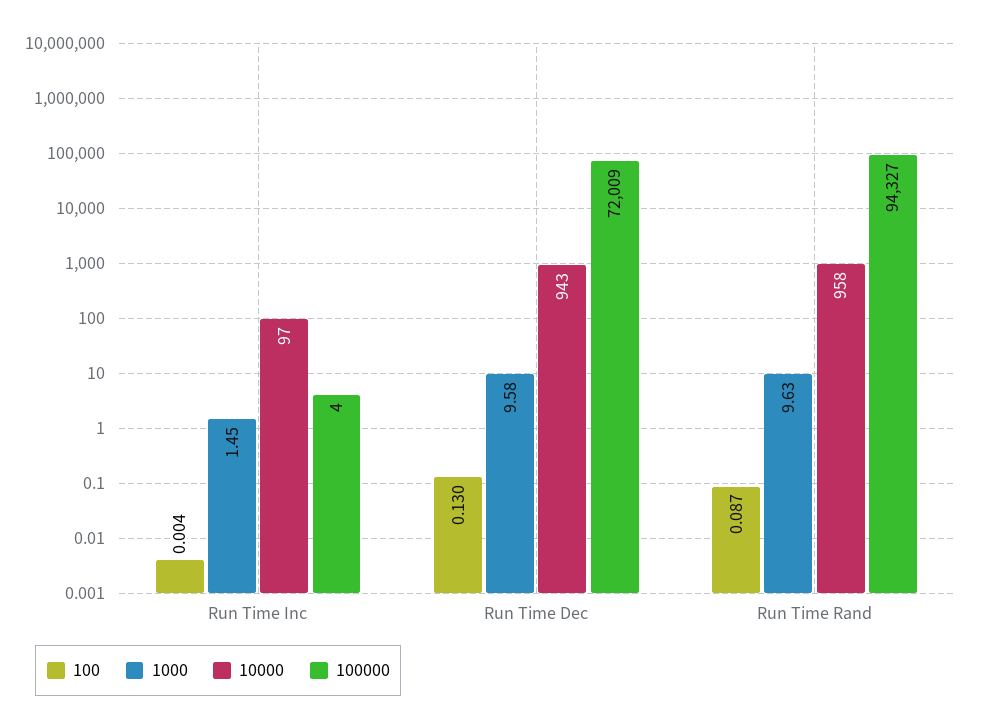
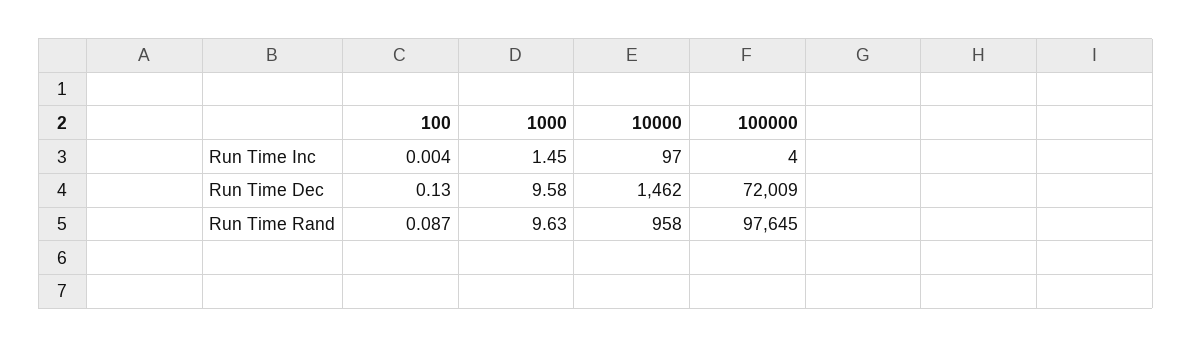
  {
    "100": {
      "Run Time Inc": 0.004,
      "Run Time Dec": 0.13,
      "Run Time Rand": 0.087
    },
    "1000": {
      "Run Time Inc": 1.45,
      "Run Time Dec": 9.58,
      "Run Time Rand": 9.63
    },
    "10000": {
      "Run Time Inc": 97,
-     "Run Time Dec": 943,
+     "Run Time Dec": 1462,
      "Run Time Rand": 958
    },
    "100000": {
      "Run Time Inc": 4,
      "Run Time Dec": 72009,
-     "Run Time Rand": 94327
+     "Run Time Rand": 97645
    }
  }

